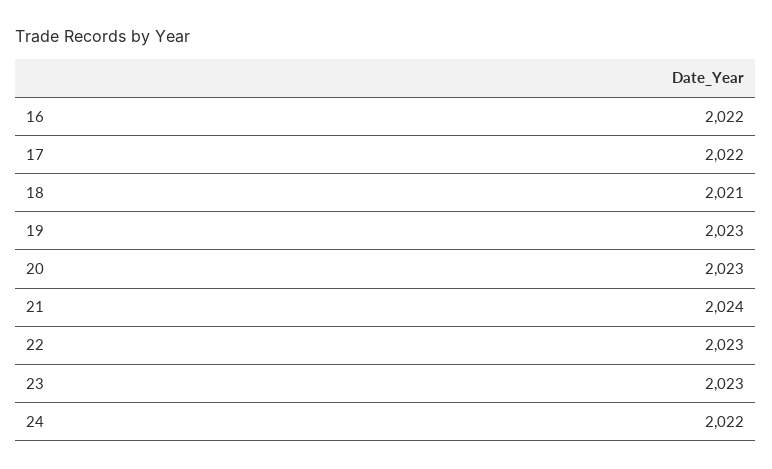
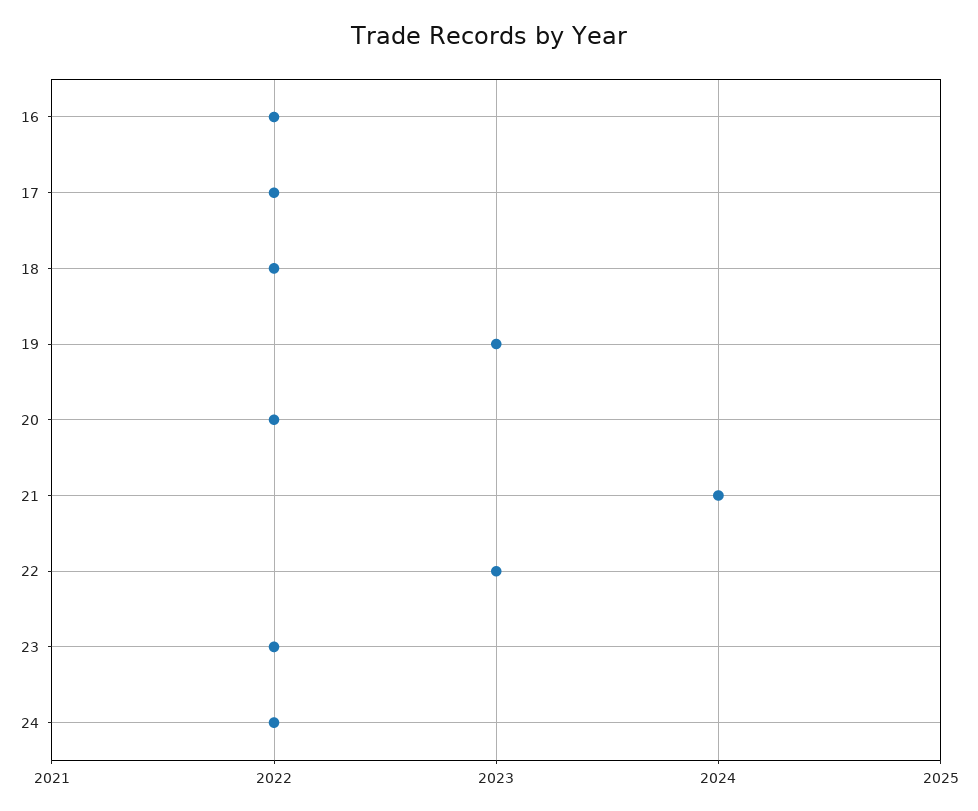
  {
    "16": 2022,
    "17": 2022,
-   "18": 2021,
+   "18": 2022,
    "19": 2023,
-   "20": 2023,
+   "20": 2022,
    "21": 2024,
    "22": 2023,
-   "23": 2023,
+   "23": 2022,
    "24": 2022
  }

